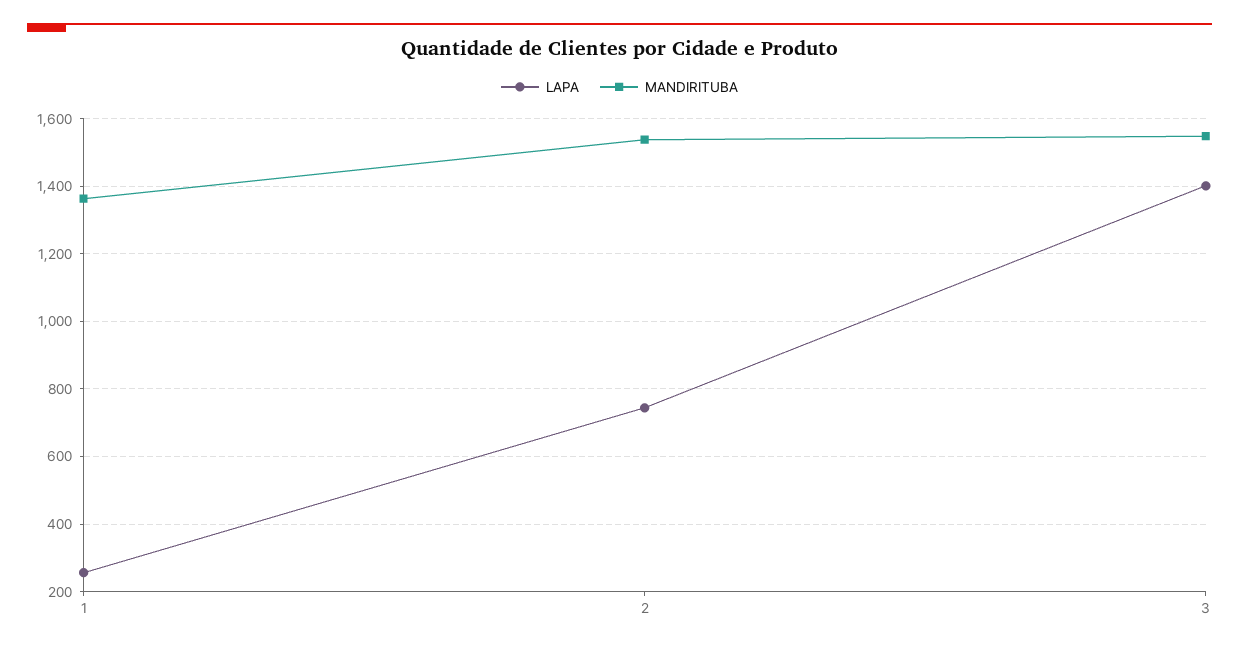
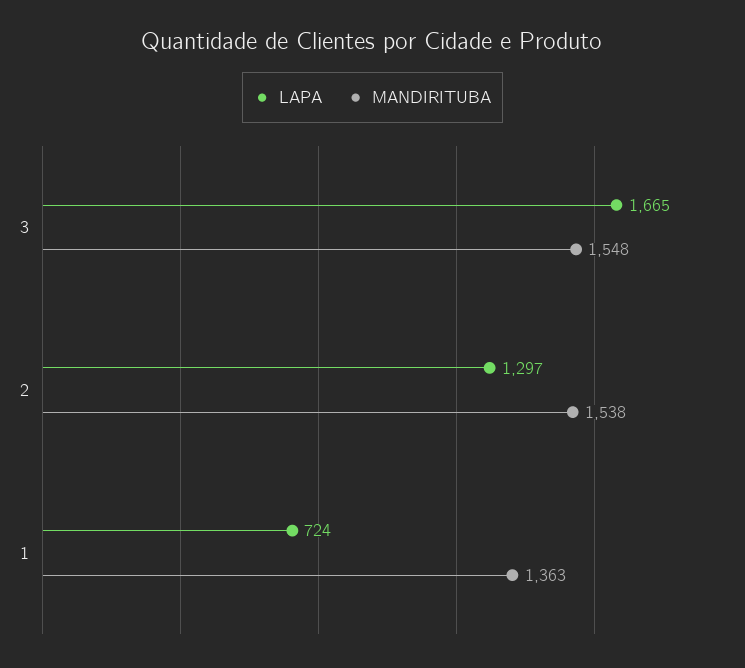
  {
    "LAPA": {
-     "1": 260,
+     "1": 724,
-     "2": 740,
+     "2": 1297,
-     "3": 1400
+     "3": 1665
    },
    "MANDIRITUBA": {
      "1": 1363,
      "2": 1538,
      "3": 1548
    }
  }

